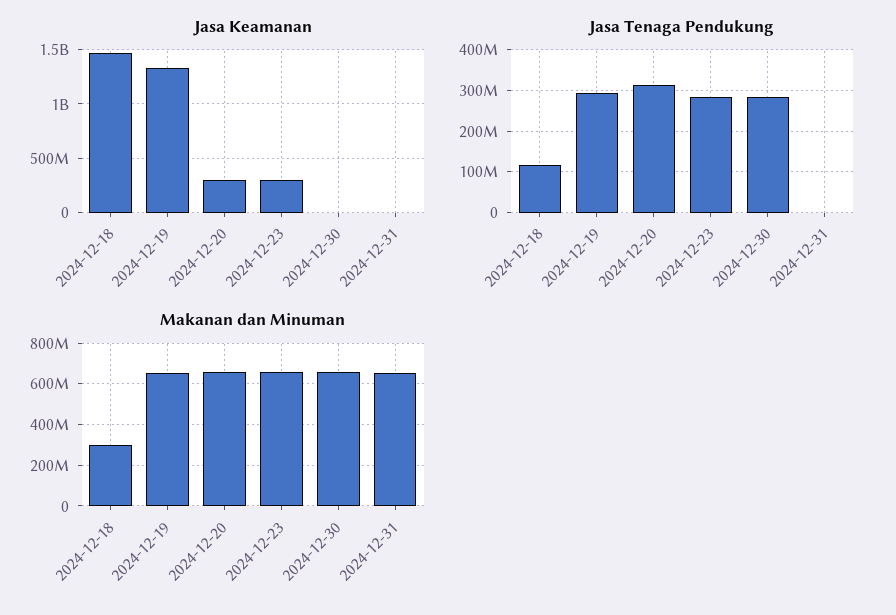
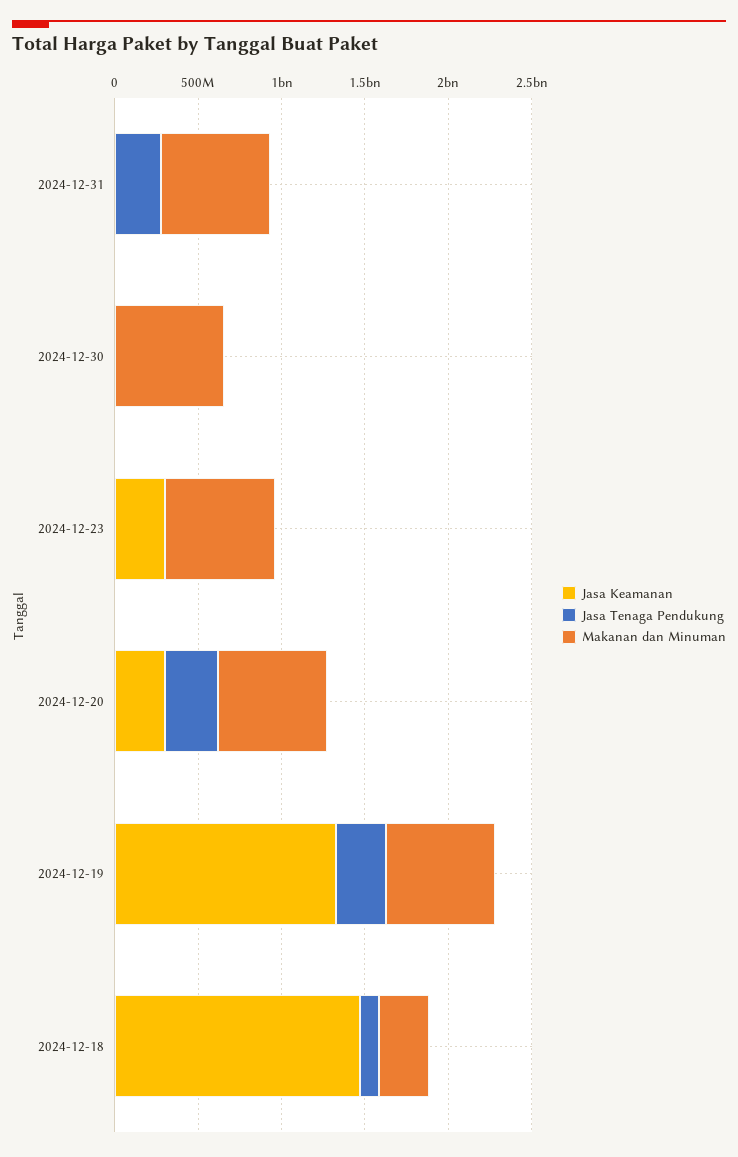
  {
    "Jasa Keamanan": {
      "2024-12-18": 1500000000,
      "2024-12-19": 1300000000,
      "2024-12-20": 300000000,
      "2024-12-23": 300000000,
      "2024-12-30": 0,
      "2024-12-31": 0
    },
    "Jasa Tenaga Pendukung": {
      "2024-12-18": 120000000,
      "2024-12-19": 300000000,
      "2024-12-20": 320000000,
-     "2024-12-23": 280000000,
+     "2024-12-23": 0,
-     "2024-12-30": 280000000,
+     "2024-12-30": 0,
-     "2024-12-31": 0
+     "2024-12-31": 300000000
    },
    "Makanan dan Minuman": {
      "2024-12-18": 300000000,
      "2024-12-19": 650000000,
      "2024-12-20": 650000000,
      "2024-12-23": 650000000,
      "2024-12-30": 650000000,
      "2024-12-31": 650000000
    }
  }

